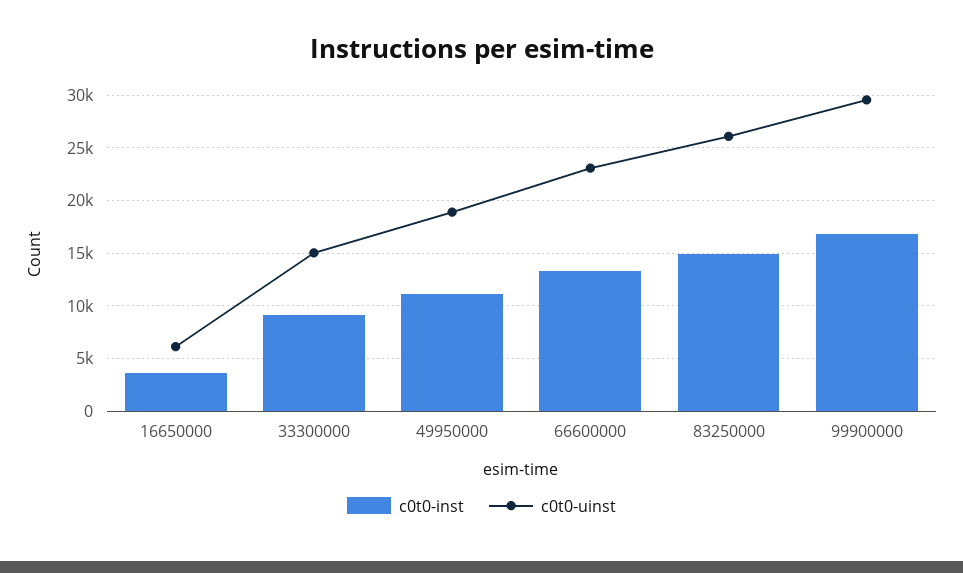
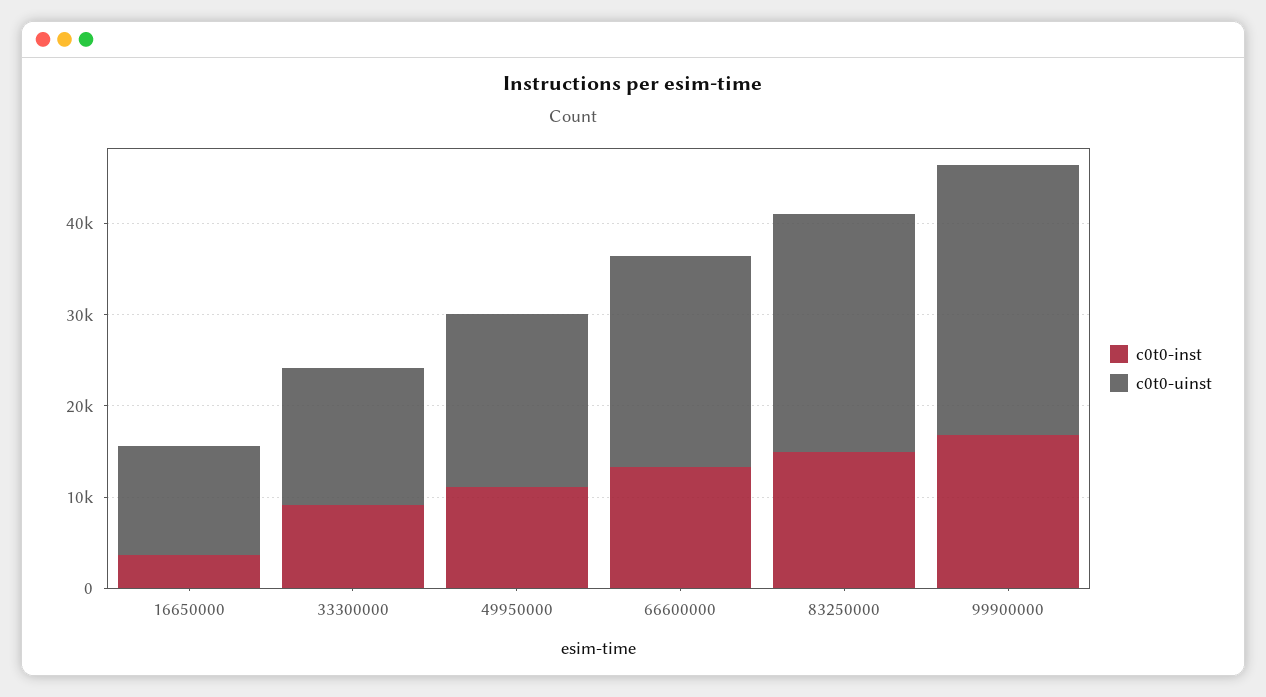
  {
    "c0t0-inst": {
      "16650000": 4000,
      "33300000": 9000,
      "49950000": 11000,
      "66600000": 13000,
      "83250000": 15000,
      "99900000": 17000
    },
    "c0t0-uinst": {
-     "16650000": 6000,
+     "16650000": 12000,
      "33300000": 15000,
      "49950000": 19000,
      "66600000": 23000,
      "83250000": 26000,
      "99900000": 30000
    }
  }

